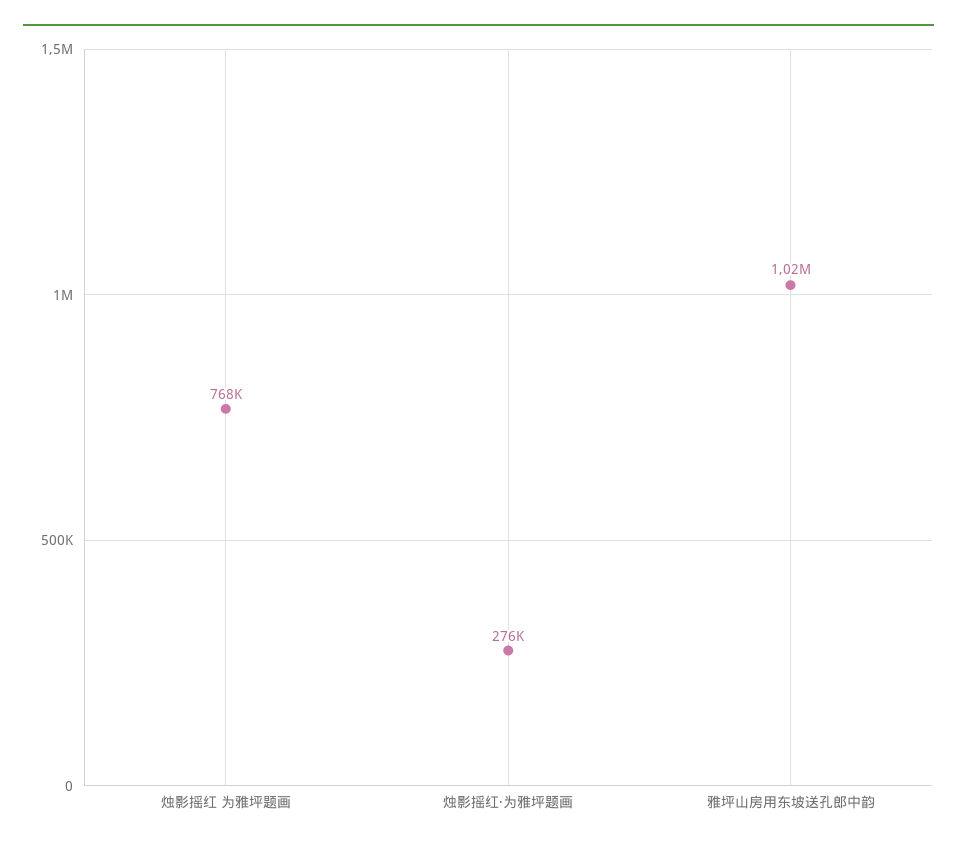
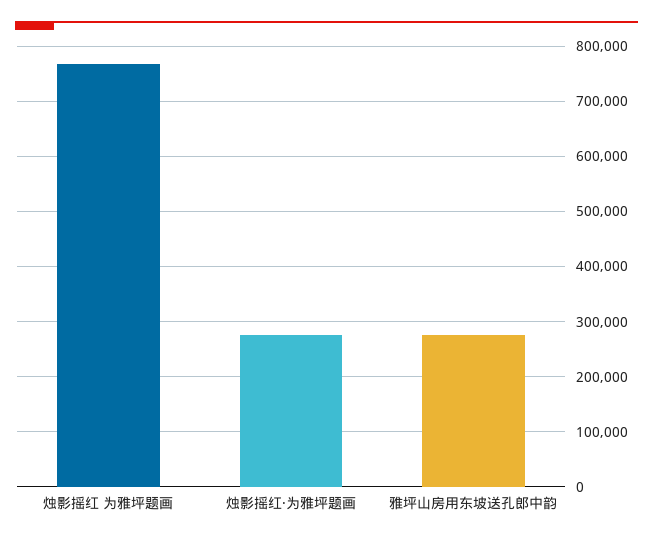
  {
    "烛影摇红 为雅坪题画": 768000,
    "烛影摇红·为雅坪题画": 276000,
-   "雅坪山房用东坡送孔郎中韵": 1020000
+   "雅坪山房用东坡送孔郎中韵": 280000
  }

